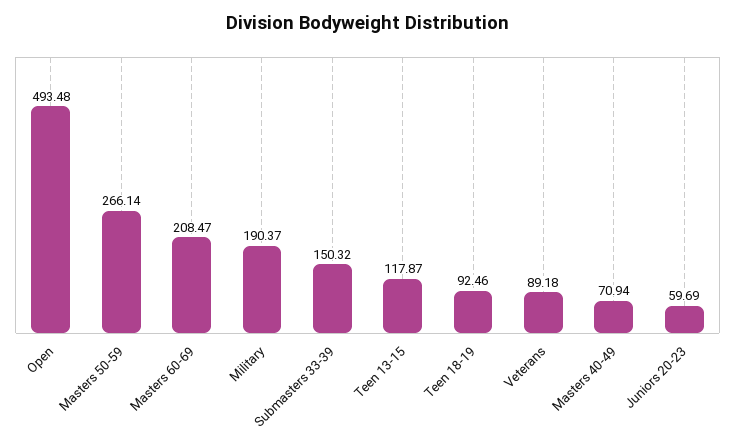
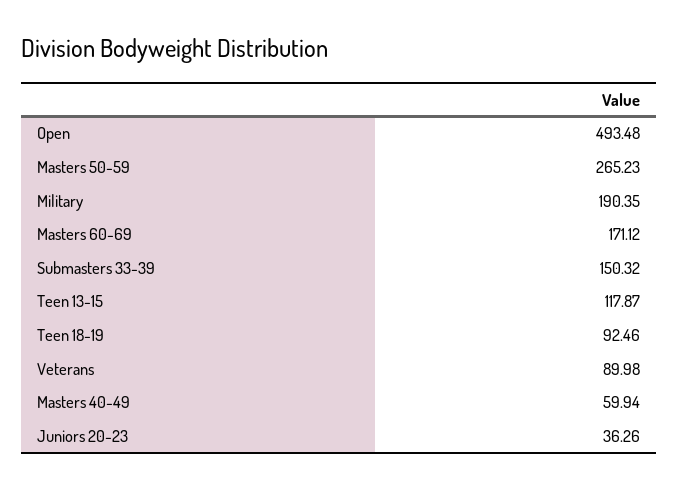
  {
    "Open": 493.48,
-   "Masters 50-59": 266.14,
+   "Masters 50-59": 265.23,
-   "Masters 60-69": 208.47,
+   "Masters 60-69": 171.12,
-   "Military": 190.37,
+   "Military": 190.35,
    "Submasters 33-39": 150.32,
    "Teen 13-15": 117.87,
    "Teen 18-19": 92.46,
-   "Veterans": 89.18,
+   "Veterans": 89.98,
-   "Masters 40-49": 70.94,
+   "Masters 40-49": 59.94,
-   "Juniors 20-23": 59.69
+   "Juniors 20-23": 36.26
  }

